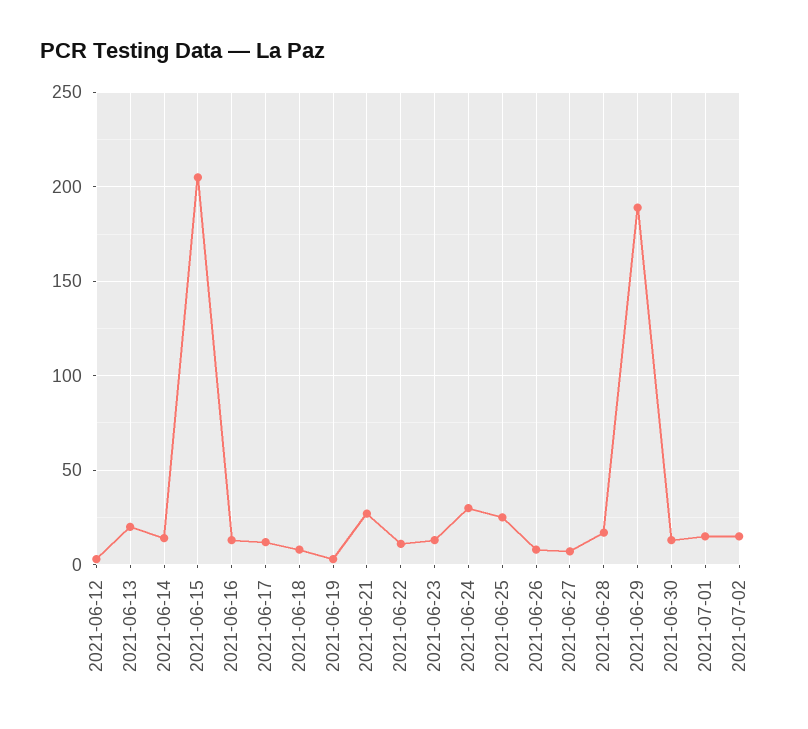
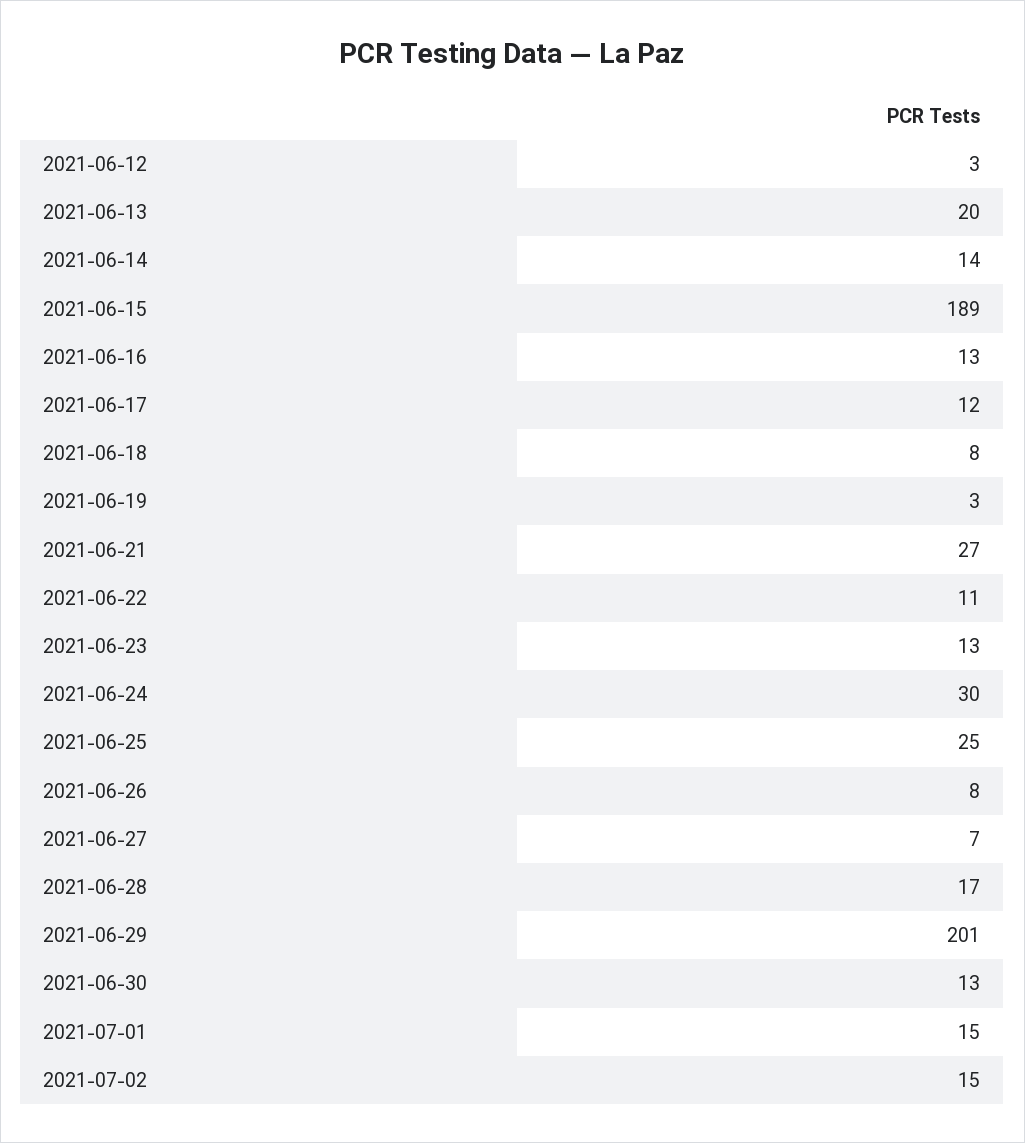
  {
    "2021-06-12": 3,
    "2021-06-13": 20,
    "2021-06-14": 14,
-   "2021-06-15": 205,
+   "2021-06-15": 189,
    "2021-06-16": 13,
    "2021-06-17": 12,
    "2021-06-18": 8,
    "2021-06-19": 3,
    "2021-06-21": 27,
    "2021-06-22": 11,
    "2021-06-23": 13,
    "2021-06-24": 30,
    "2021-06-25": 25,
    "2021-06-26": 8,
    "2021-06-27": 7,
    "2021-06-28": 17,
-   "2021-06-29": 190,
+   "2021-06-29": 201,
    "2021-06-30": 13,
    "2021-07-01": 15,
    "2021-07-02": 15
  }

